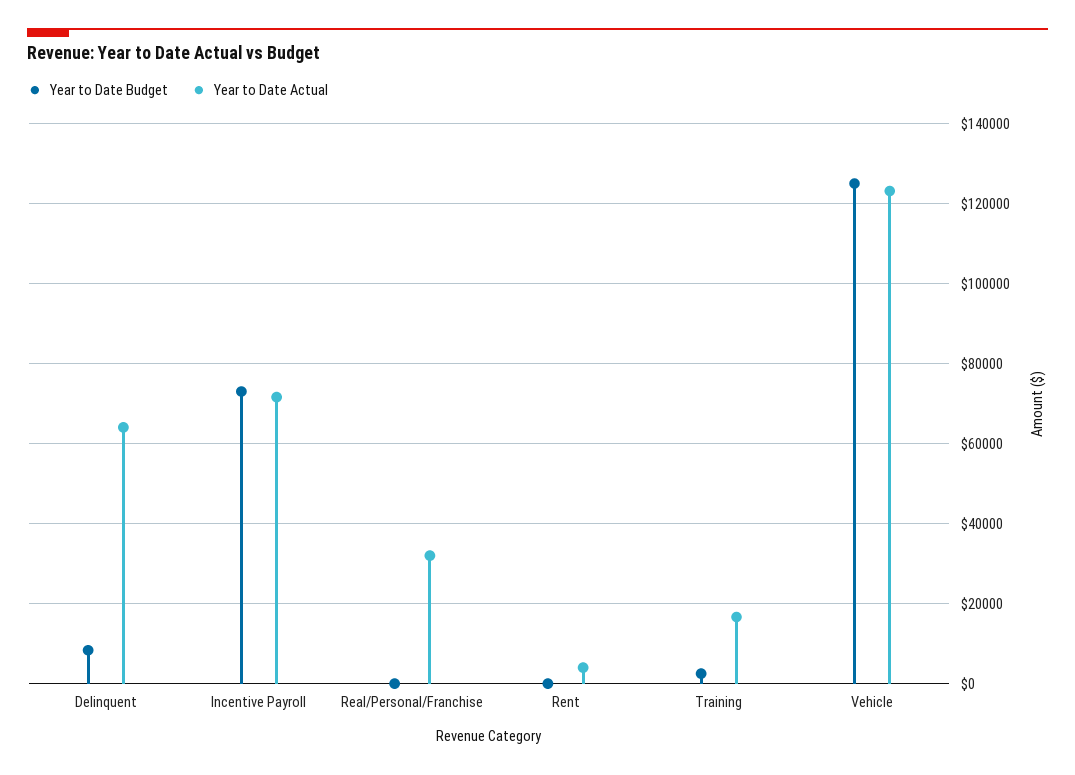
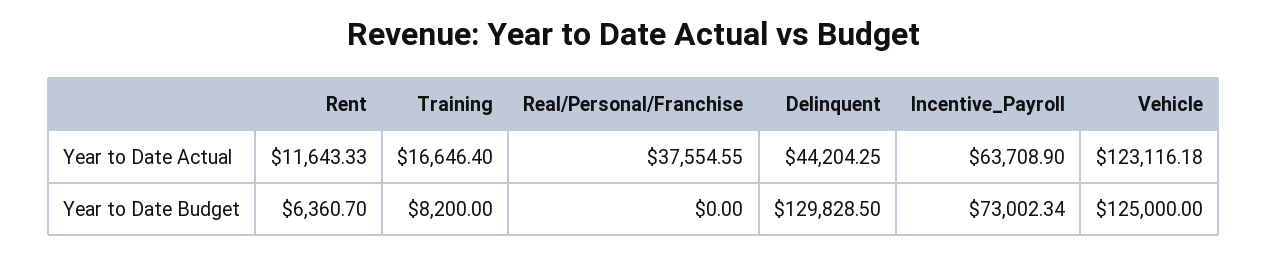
  {
    "Year to Date Budget": {
-     "Delinquent": 8000,
+     "Delinquent": 129828.5,
      "Incentive Payroll": 73002.34,
      "Real/Personal/Franchise": 0,
-     "Rent": 0,
+     "Rent": 6360.7,
-     "Training": 2000,
+     "Training": 8200,
      "Vehicle": 125000
    },
    "Year to Date Actual": {
-     "Delinquent": 64000,
+     "Delinquent": 44204.25,
-     "Incentive Payroll": 72000,
+     "Incentive Payroll": 63708.9,
-     "Real/Personal/Franchise": 32000,
+     "Real/Personal/Franchise": 37554.55,
-     "Rent": 4000,
+     "Rent": 11643.33,
      "Training": 16646.4,
      "Vehicle": 123116.18
    }
  }

